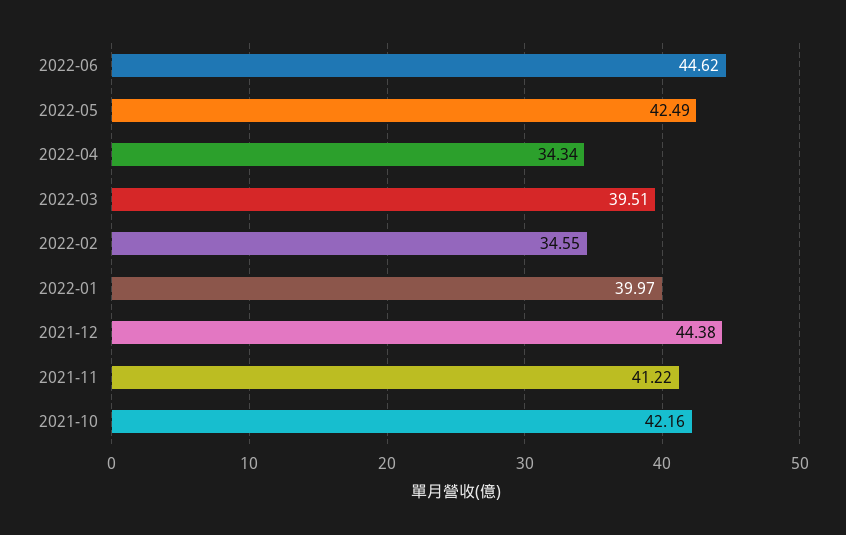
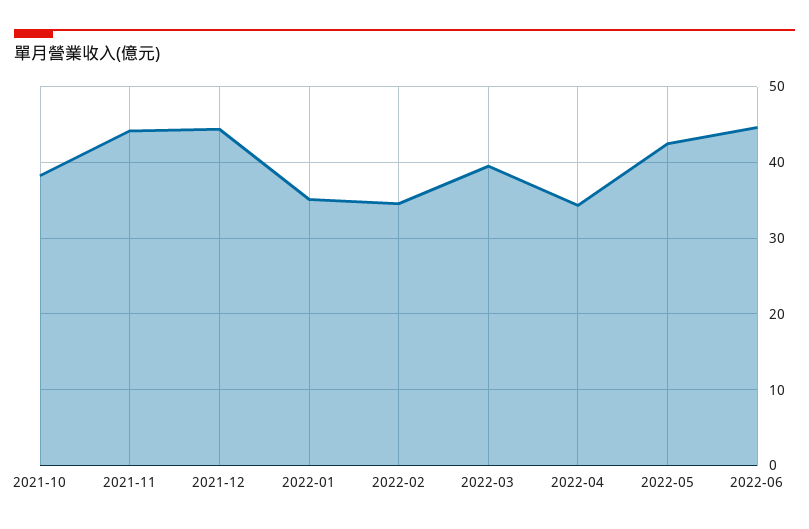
  {
    "2022-06": 44.62,
    "2022-05": 42.49,
    "2022-04": 34.34,
    "2022-03": 39.51,
    "2022-02": 34.55,
-   "2022-01": 39.97,
+   "2022-01": 35,
    "2021-12": 44.38,
-   "2021-11": 41.22,
+   "2021-11": 44,
-   "2021-10": 42.16
+   "2021-10": 38
  }

